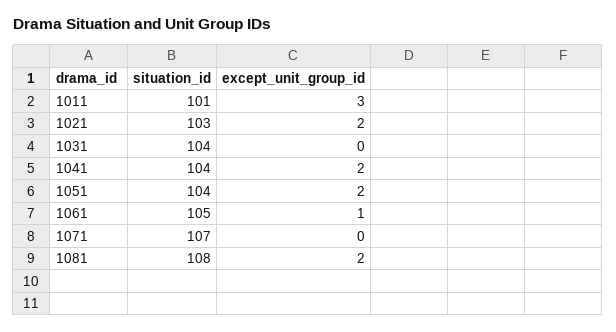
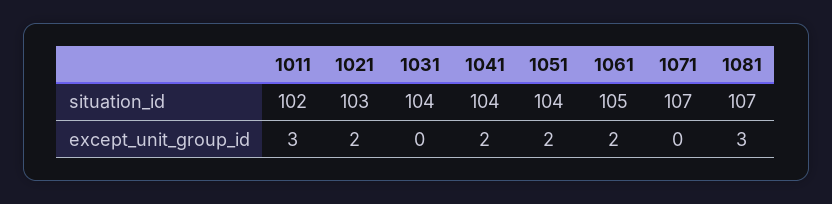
  {
    "situation_id": {
-     "1011": 101,
+     "1011": 102,
      "1021": 103,
      "1031": 104,
      "1041": 104,
      "1051": 104,
      "1061": 105,
      "1071": 107,
-     "1081": 108
+     "1081": 107
    },
    "except_unit_group_id": {
      "1011": 3,
      "1021": 2,
      "1031": 0,
      "1041": 2,
      "1051": 2,
-     "1061": 1,
+     "1061": 2,
      "1071": 0,
-     "1081": 2
+     "1081": 3
    }
  }

